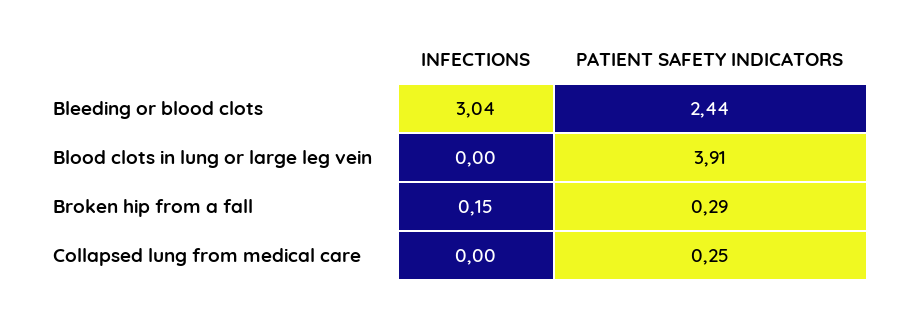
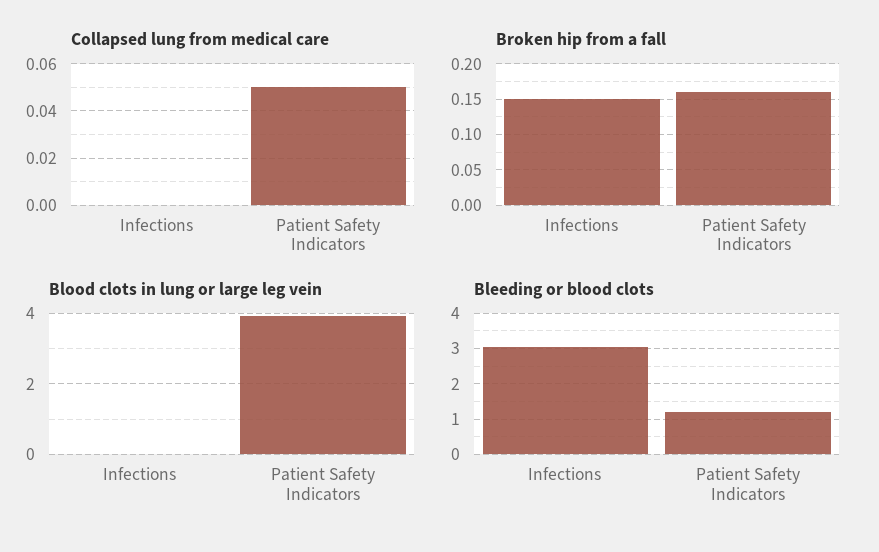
  {
    "Bleeding or blood clots": {
      "INFECTIONS": 3.04,
-     "PATIENT SAFETY INDICATORS": 2.44
+     "PATIENT SAFETY INDICATORS": 1.2
    },
    "Blood clots in lung or large leg vein": {
      "INFECTIONS": 0,
      "PATIENT SAFETY INDICATORS": 3.91
    },
    "Broken hip from a fall": {
      "INFECTIONS": 0.15,
-     "PATIENT SAFETY INDICATORS": 0.29
+     "PATIENT SAFETY INDICATORS": 0.16
    },
    "Collapsed lung from medical care": {
      "INFECTIONS": 0,
-     "PATIENT SAFETY INDICATORS": 0.25
+     "PATIENT SAFETY INDICATORS": 0.05
    }
  }

